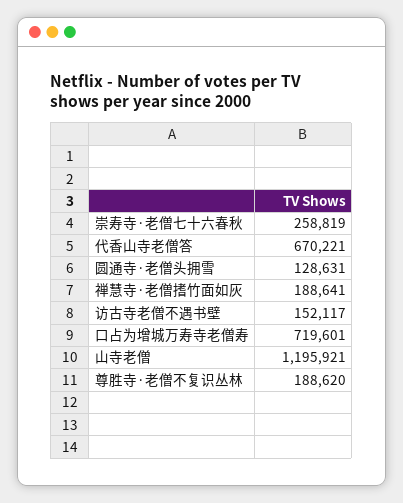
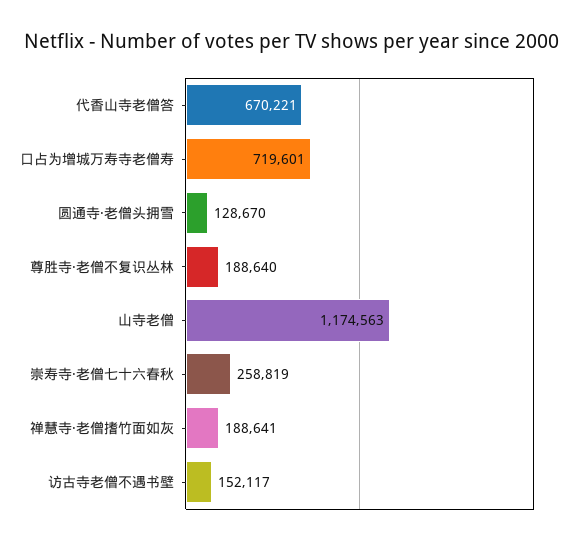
  {
    "崇寿寺·老僧七十六春秋": 258819,
    "代香山寺老僧答": 670221,
-   "圆通寺·老僧头拥雪": 128631,
+   "圆通寺·老僧头拥雪": 128670,
    "禅慧寺·老僧搘竹面如灰": 188641,
    "访古寺老僧不遇书壁": 152117,
    "口占为增城万寿寺老僧寿": 719601,
-   "山寺老僧": 1195921,
+   "山寺老僧": 1174563,
-   "尊胜寺·老僧不复识丛林": 188620
+   "尊胜寺·老僧不复识丛林": 188640
  }

